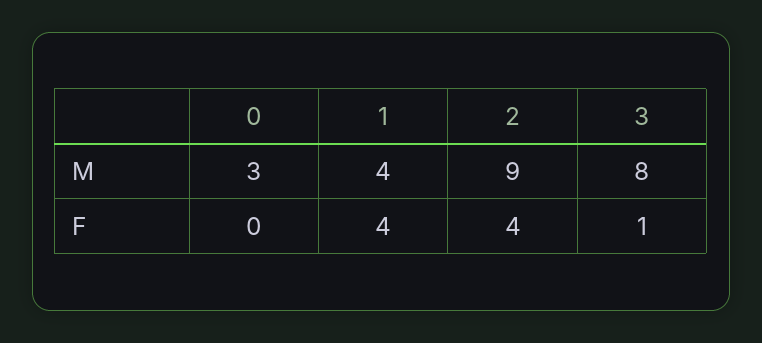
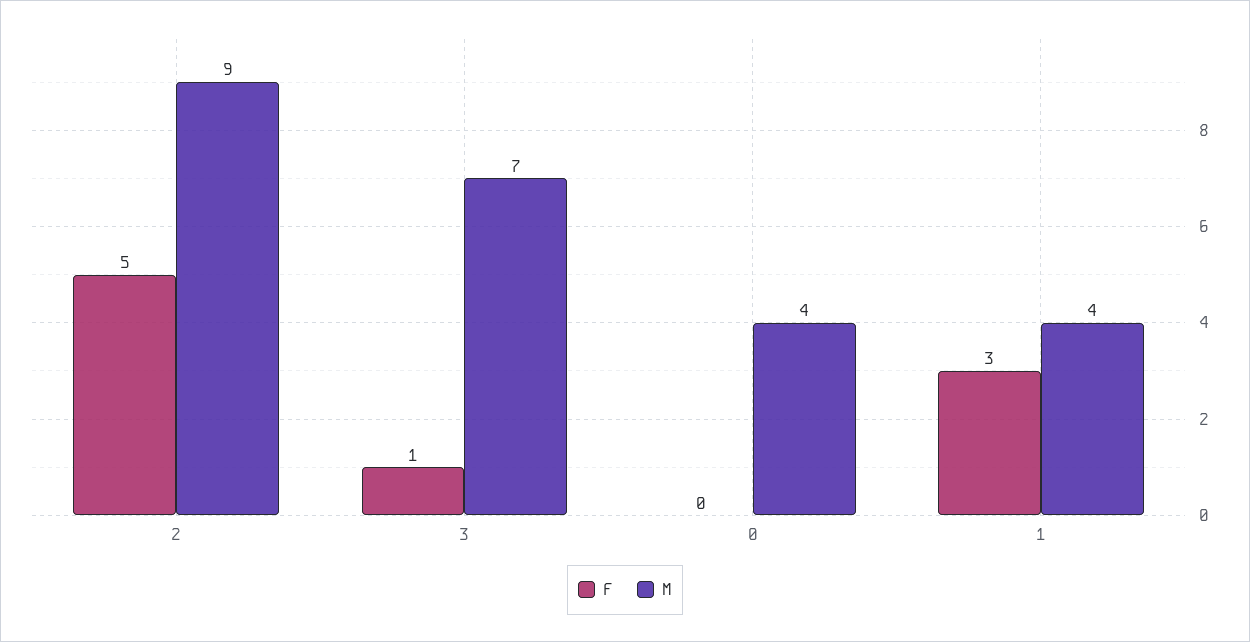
  {
    "M": {
-     "0": 3,
+     "0": 4,
      "1": 4,
      "2": 9,
-     "3": 8
+     "3": 7
    },
    "F": {
      "0": 0,
-     "1": 4,
+     "1": 3,
-     "2": 4,
+     "2": 5,
      "3": 1
    }
  }

